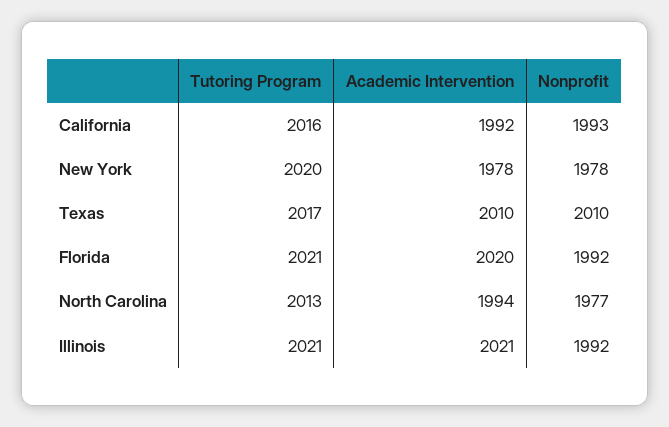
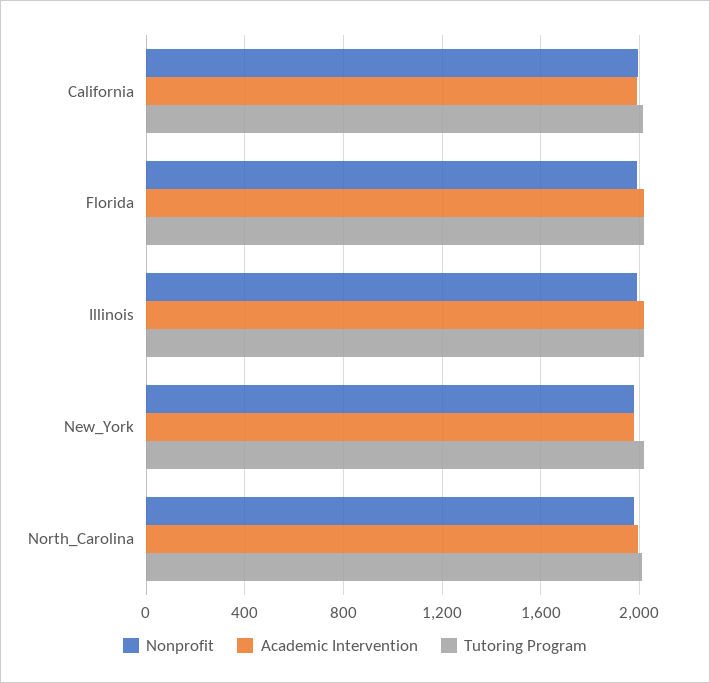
  {
    "Tutoring Program": {
      "California": 2016,
      "New York": 2020,
-     "Texas": 2017,
      "Florida": 2021,
      "North Carolina": 2013,
      "Illinois": 2021
    },
    "Academic Intervention": {
      "California": 1992,
      "New York": 1978,
-     "Texas": 2010,
      "Florida": 2020,
      "North Carolina": 1994,
      "Illinois": 2021
    },
    "Nonprofit": {
      "California": 1993,
      "New York": 1978,
-     "Texas": 2010,
      "Florida": 1992,
      "North Carolina": 1977,
      "Illinois": 1992
    }
  }

